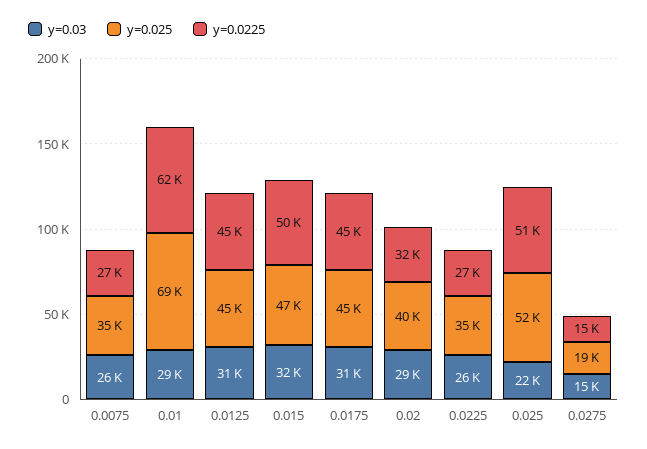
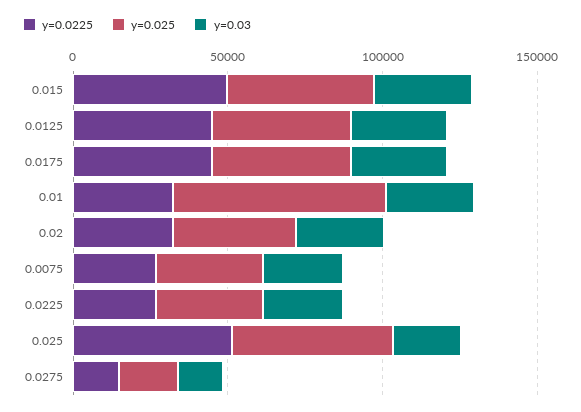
  {
    "y=0.03": {
      "0.0075": 26000,
      "0.01": 29000,
      "0.0125": 31000,
      "0.015": 32000,
      "0.0175": 31000,
      "0.02": 29000,
      "0.0225": 26000,
      "0.025": 22000,
      "0.0275": 15000
    },
    "y=0.025": {
      "0.0075": 35000,
      "0.01": 69000,
      "0.0125": 45000,
      "0.015": 47000,
      "0.0175": 45000,
      "0.02": 40000,
      "0.0225": 35000,
      "0.025": 52000,
      "0.0275": 19000
    },
    "y=0.0225": {
      "0.0075": 27000,
-     "0.01": 62000,
+     "0.01": 30000,
      "0.0125": 45000,
      "0.015": 50000,
      "0.0175": 45000,
      "0.02": 32000,
      "0.0225": 27000,
      "0.025": 51000,
      "0.0275": 15000
    }
  }

